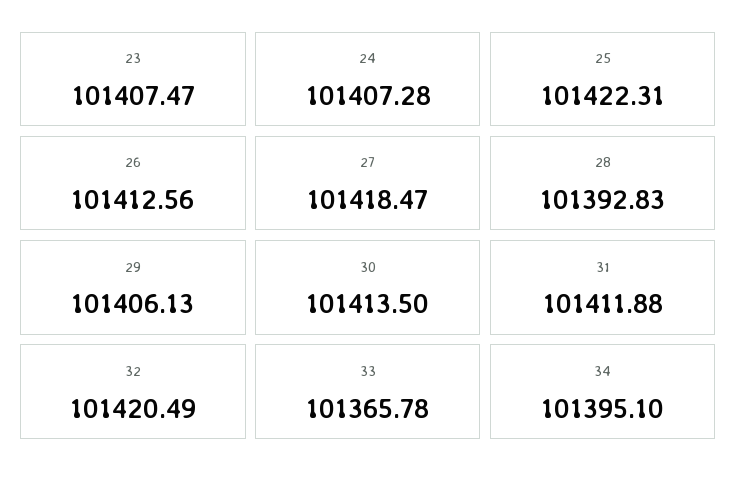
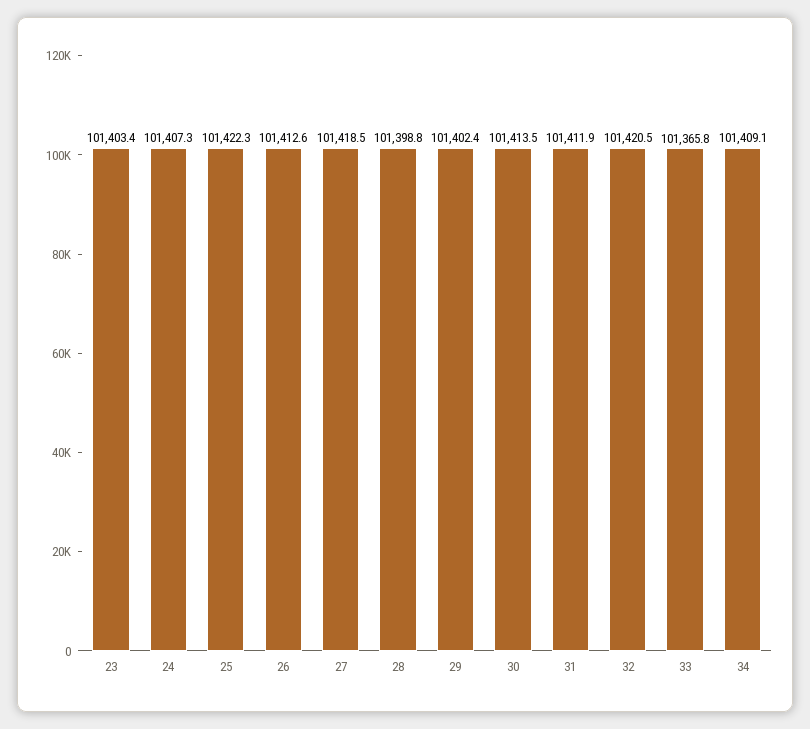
  {
-   "23": 101407.47,
+   "23": 101403.4,
    "24": 101407.28,
    "25": 101422.31,
    "26": 101412.56,
    "27": 101418.47,
-   "28": 101392.83,
+   "28": 101398.8,
-   "29": 101406.13,
+   "29": 101402.4,
    "30": 101413.5,
    "31": 101411.88,
    "32": 101420.49,
    "33": 101365.78,
-   "34": 101395.1
+   "34": 101409.1
  }

